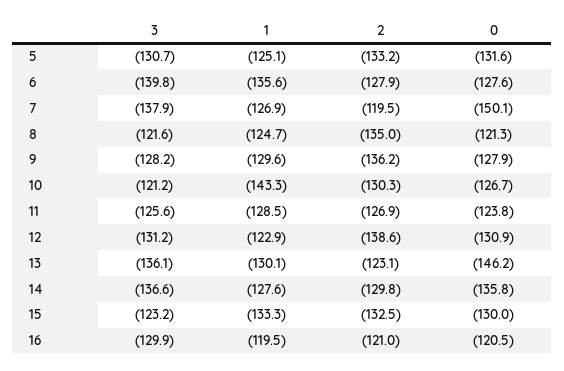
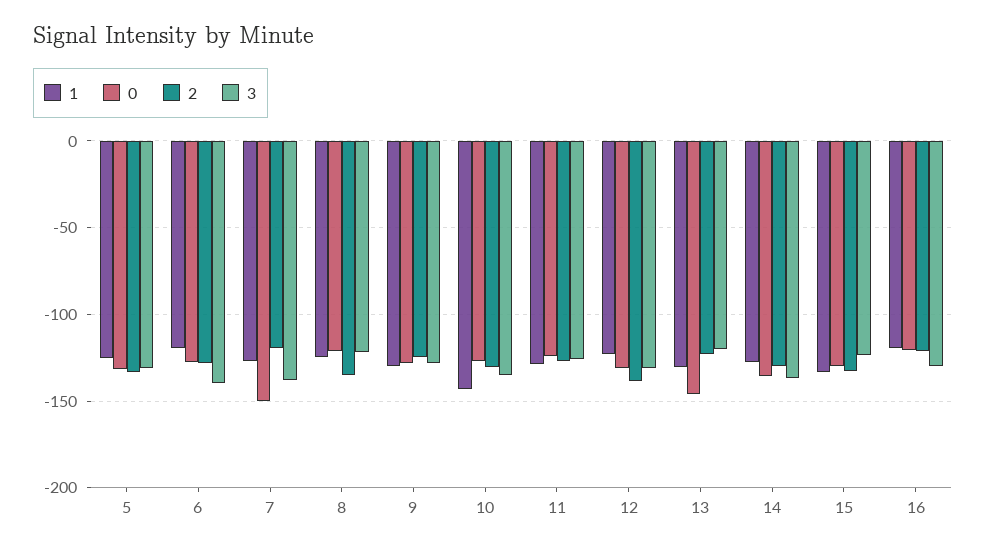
  {
    "3": {
      "5": -130.7,
      "6": -139.8,
      "7": -137.9,
      "8": -121.6,
      "9": -128.2,
-     "10": -121.2,
+     "10": -135,
      "11": -125.6,
      "12": -131.2,
-     "13": -136.1,
+     "13": -120,
      "14": -136.6,
      "15": -123.2,
      "16": -129.9
    },
    "1": {
      "5": -125.1,
-     "6": -135.6,
+     "6": -120,
      "7": -126.9,
      "8": -124.7,
      "9": -129.6,
      "10": -143.3,
      "11": -128.5,
      "12": -122.9,
      "13": -130.1,
      "14": -127.6,
      "15": -133.3,
      "16": -119.5
    },
    "2": {
      "5": -133.2,
      "6": -127.9,
      "7": -119.5,
      "8": -135,
-     "9": -136.2,
+     "9": -125,
      "10": -130.3,
      "11": -126.9,
      "12": -138.6,
      "13": -123.1,
      "14": -129.8,
      "15": -132.5,
      "16": -121
    },
    "0": {
      "5": -131.6,
      "6": -127.6,
      "7": -150.1,
      "8": -121.3,
      "9": -127.9,
      "10": -126.7,
      "11": -123.8,
      "12": -130.9,
      "13": -146.2,
      "14": -135.8,
      "15": -130,
      "16": -120.5
    }
  }

